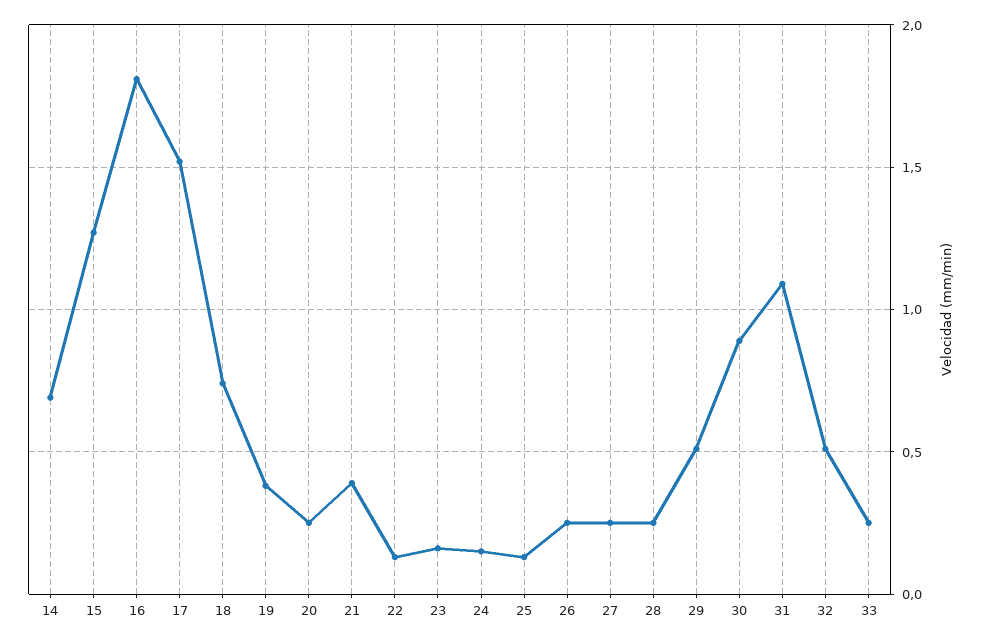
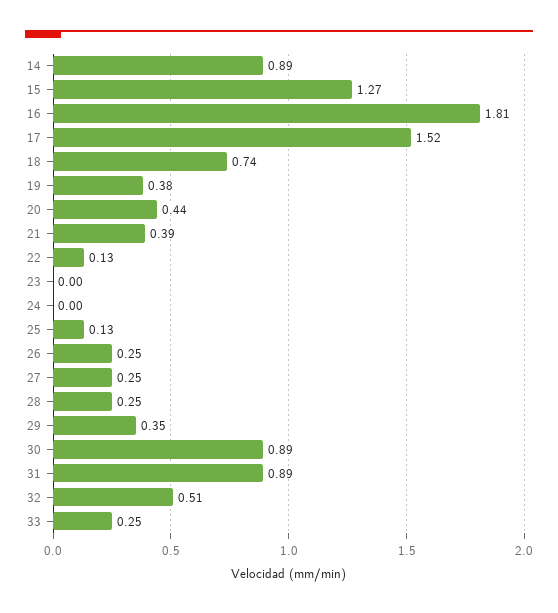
  {
-   "14": 0.7,
+   "14": 0.89,
    "15": 1.27,
    "16": 1.81,
    "17": 1.52,
    "18": 0.74,
    "19": 0.38,
-   "20": 0.25,
+   "20": 0.44,
    "21": 0.39,
    "22": 0.13,
-   "23": 0.15,
+   "23": 0,
-   "24": 0.15,
+   "24": 0,
    "25": 0.13,
    "26": 0.25,
    "27": 0.25,
    "28": 0.25,
-   "29": 0.5,
+   "29": 0.35,
    "30": 0.89,
-   "31": 1.1,
+   "31": 0.89,
    "32": 0.51,
    "33": 0.25
  }

